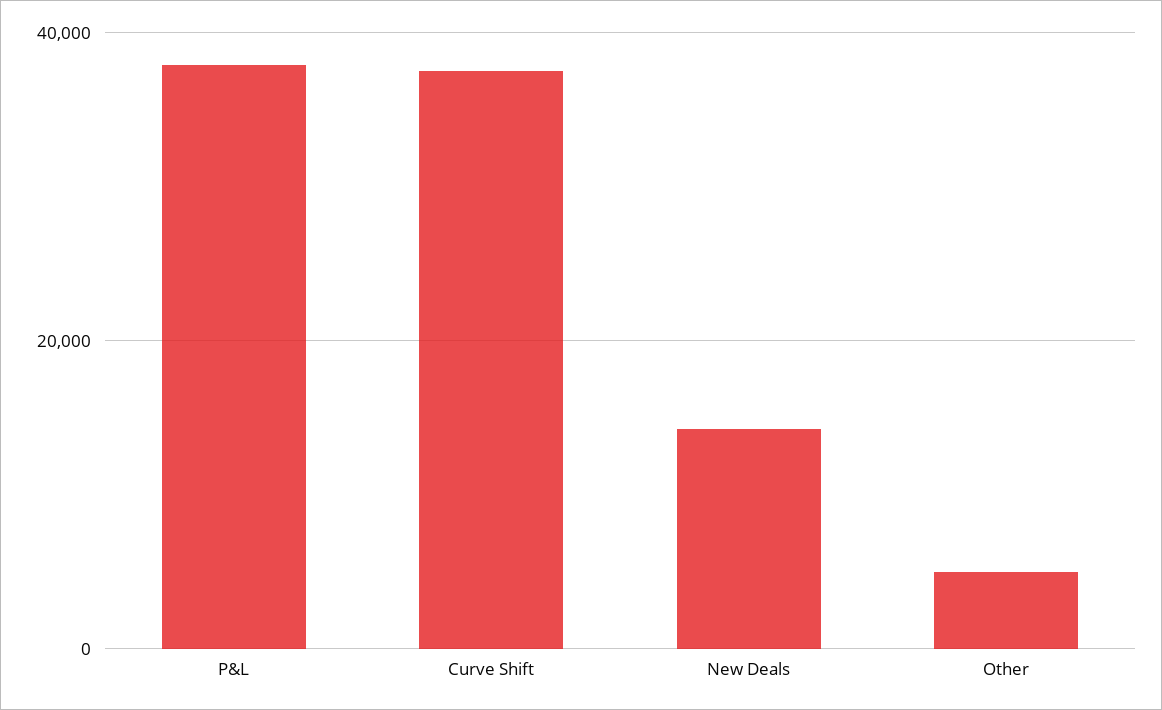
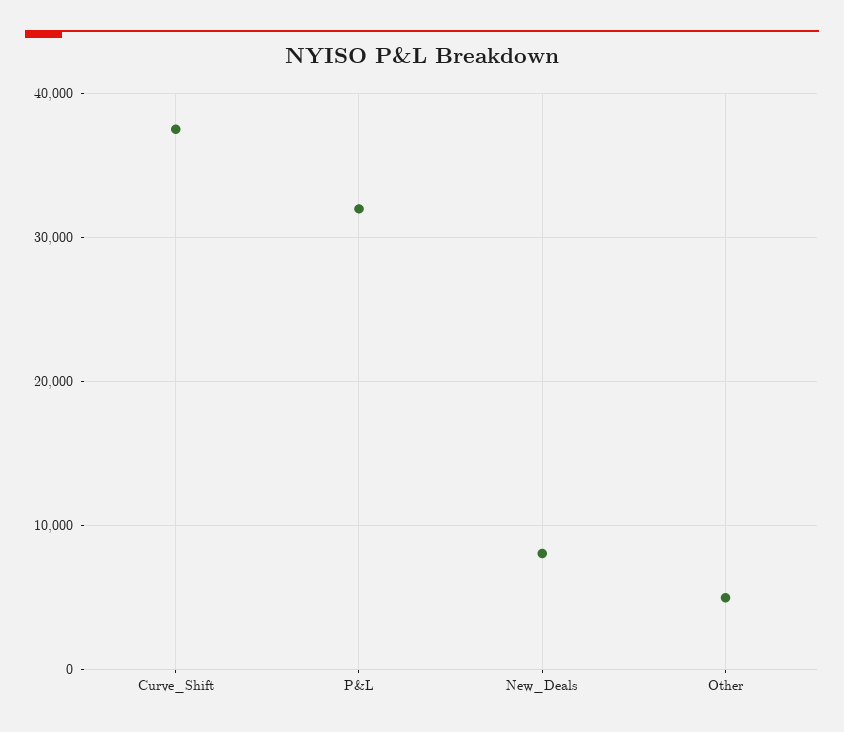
  {
-   "P&L": 38000,
+   "P&L": 32000,
    "Curve Shift": 38000,
-   "New Deals": 14000,
+   "New Deals": 8000,
    "Other": 5000
  }

